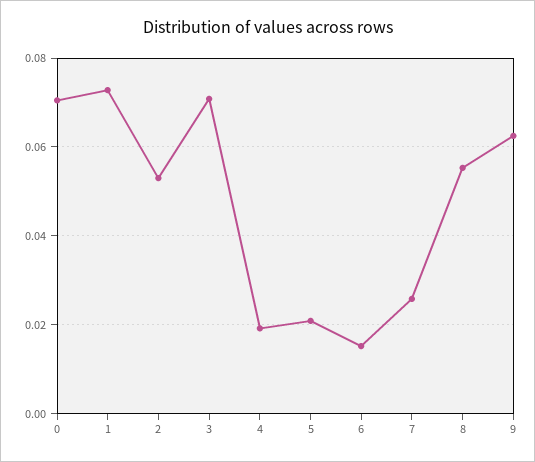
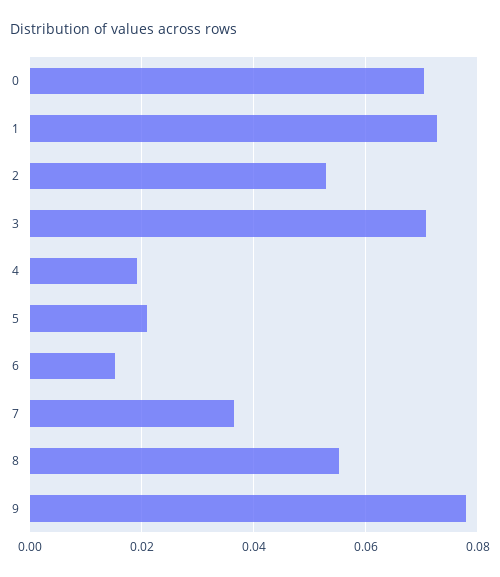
  {
    "0": 0.07,
    "1": 0.072,
    "2": 0.054,
    "3": 0.07,
    "4": 0.02,
    "5": 0.02,
    "6": 0.016,
-   "7": 0.026,
+   "7": 0.036,
    "8": 0.056,
-   "9": 0.062
+   "9": 0.078
  }

